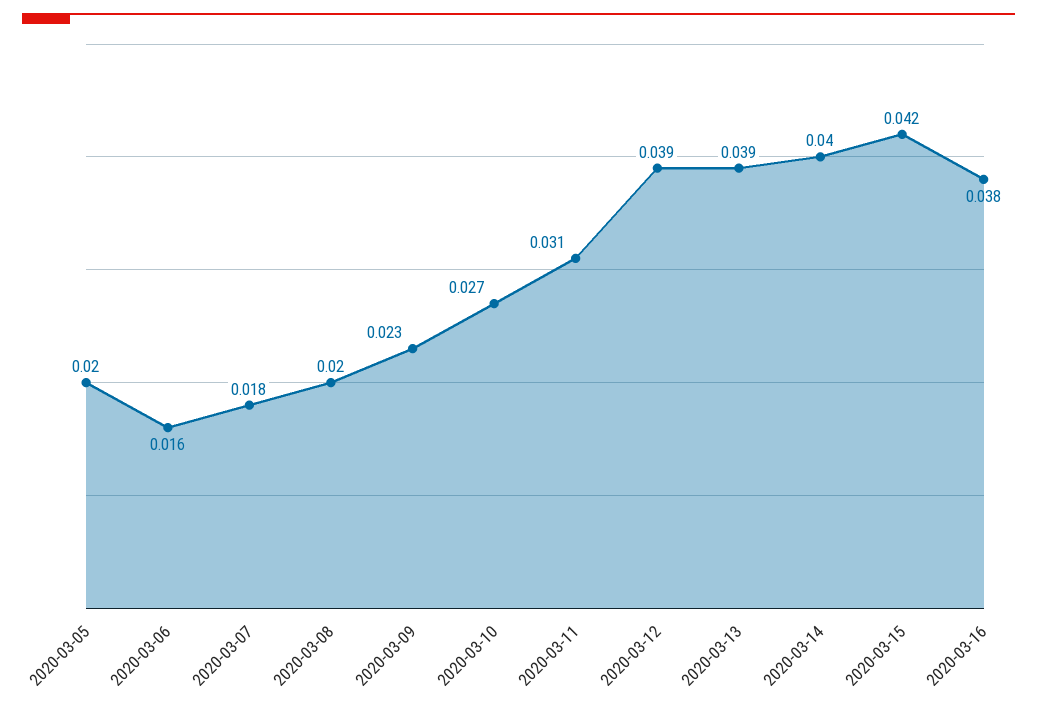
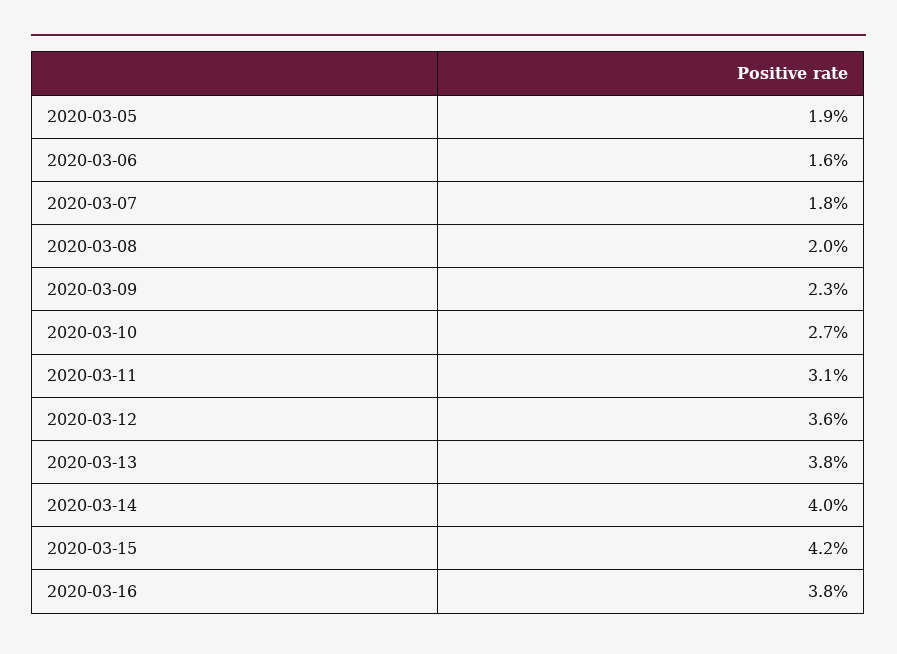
  {
-   "2020-03-05": 0.02,
+   "2020-03-05": 0.019,
    "2020-03-06": 0.016,
    "2020-03-07": 0.018,
    "2020-03-08": 0.02,
    "2020-03-09": 0.023,
    "2020-03-10": 0.027,
    "2020-03-11": 0.031,
-   "2020-03-12": 0.039,
+   "2020-03-12": 0.036,
-   "2020-03-13": 0.039,
+   "2020-03-13": 0.038,
    "2020-03-14": 0.04,
    "2020-03-15": 0.042,
    "2020-03-16": 0.038
  }

